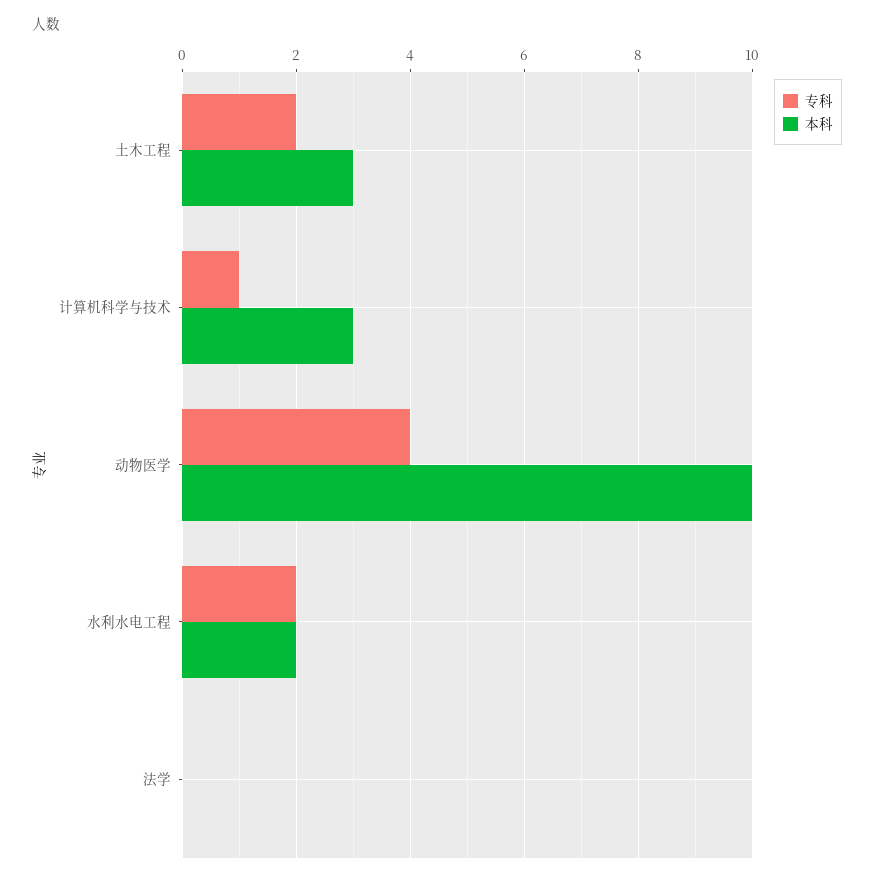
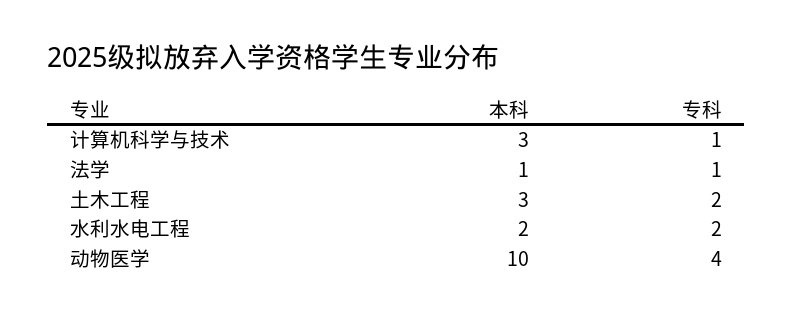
  {
    "专科": {
      "土木工程": 2,
      "计算机科学与技术": 1,
      "动物医学": 4,
      "水利水电工程": 2,
-     "法学": 0
+     "法学": 1
    },
    "本科": {
      "土木工程": 3,
      "计算机科学与技术": 3,
      "动物医学": 10,
      "水利水电工程": 2,
-     "法学": 0
+     "法学": 1
    }
  }

